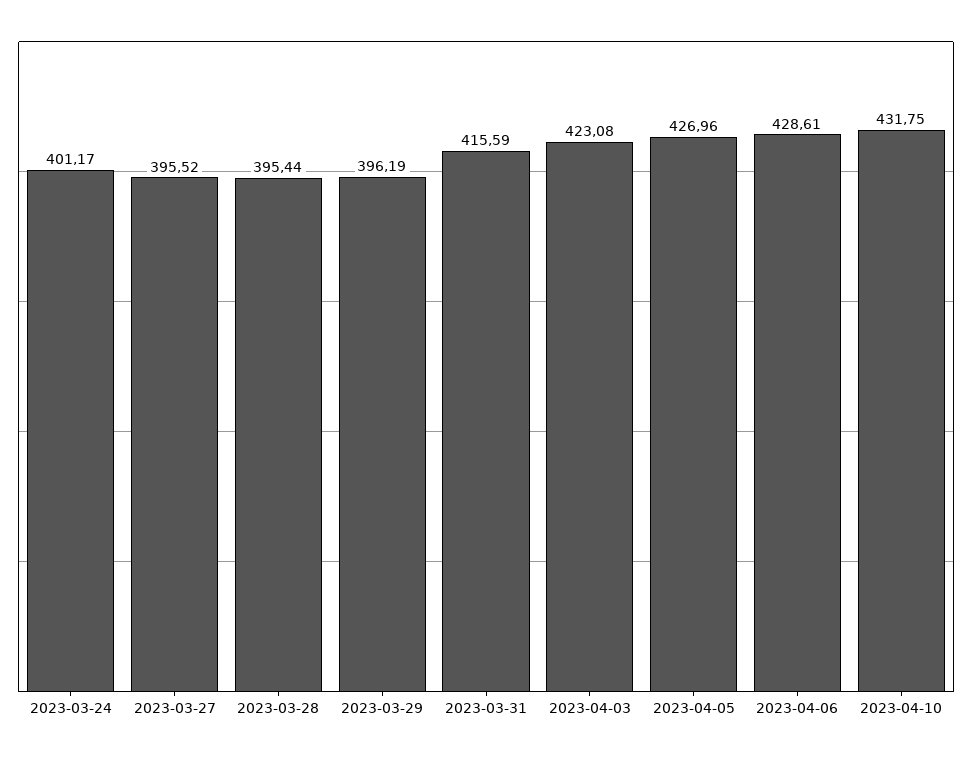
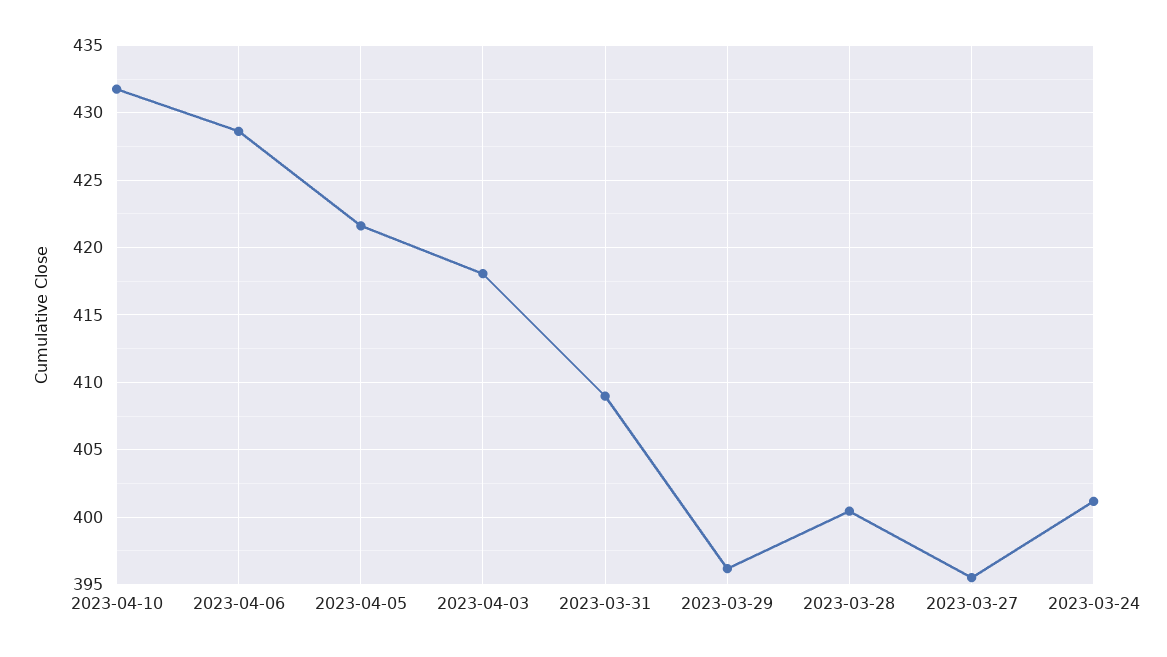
  {
    "2023-03-24": 401.17,
    "2023-03-27": 395.52,
-   "2023-03-28": 395.44,
+   "2023-03-28": 400.5,
    "2023-03-29": 396.19,
-   "2023-03-31": 415.59,
+   "2023-03-31": 409,
-   "2023-04-03": 423.08,
+   "2023-04-03": 418,
-   "2023-04-05": 426.96,
+   "2023-04-05": 421.5,
    "2023-04-06": 428.61,
    "2023-04-10": 431.75
  }

